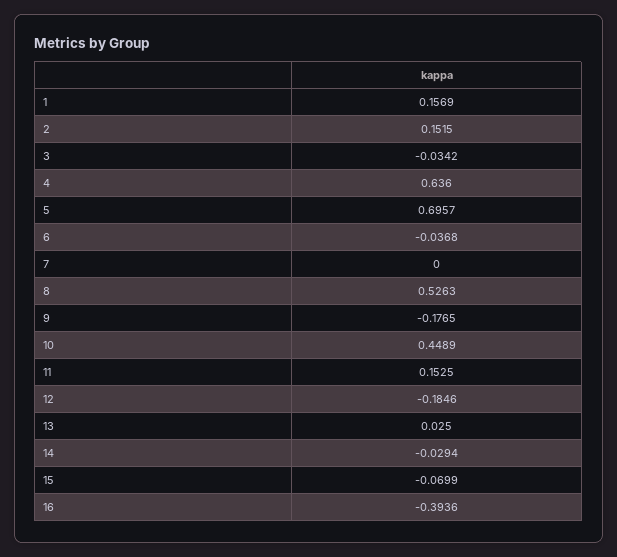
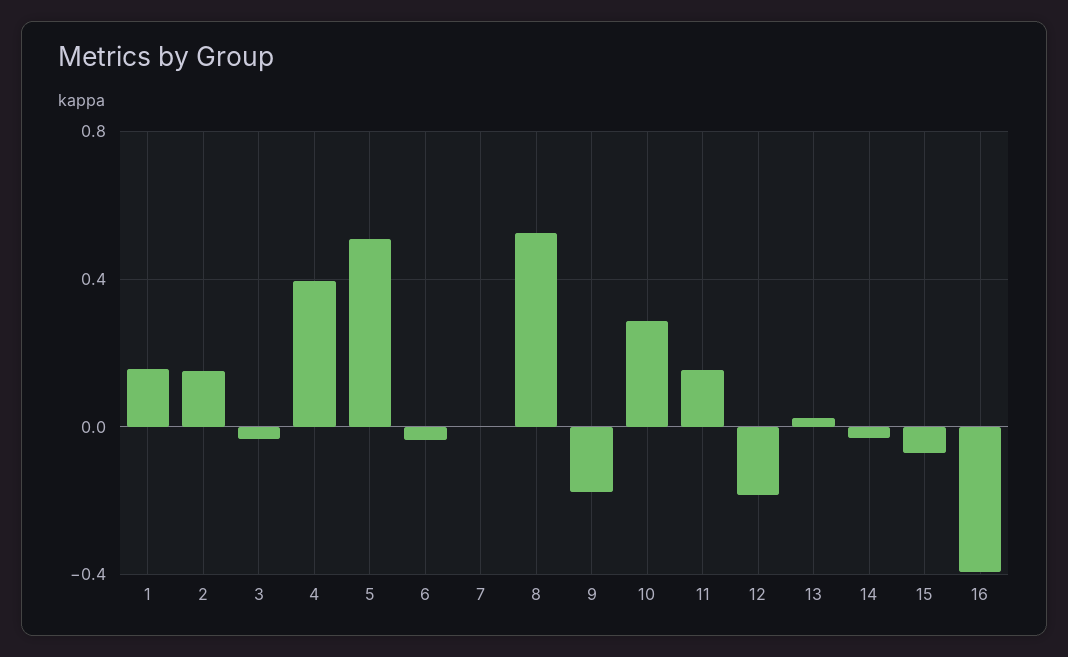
  {
    "1": 0.1569,
    "2": 0.1515,
    "3": -0.0342,
-   "4": 0.636,
+   "4": 0.4,
-   "5": 0.6957,
+   "5": 0.5,
    "6": -0.0368,
    "7": 0,
    "8": 0.5263,
    "9": -0.1765,
-   "10": 0.4489,
+   "10": 0.3,
    "11": 0.1525,
    "12": -0.1846,
    "13": 0.025,
    "14": -0.0294,
    "15": -0.0699,
    "16": -0.3936
  }

